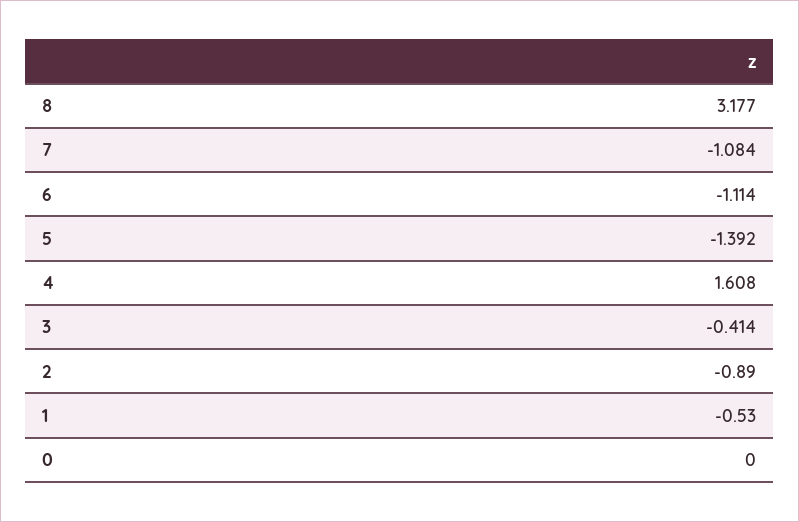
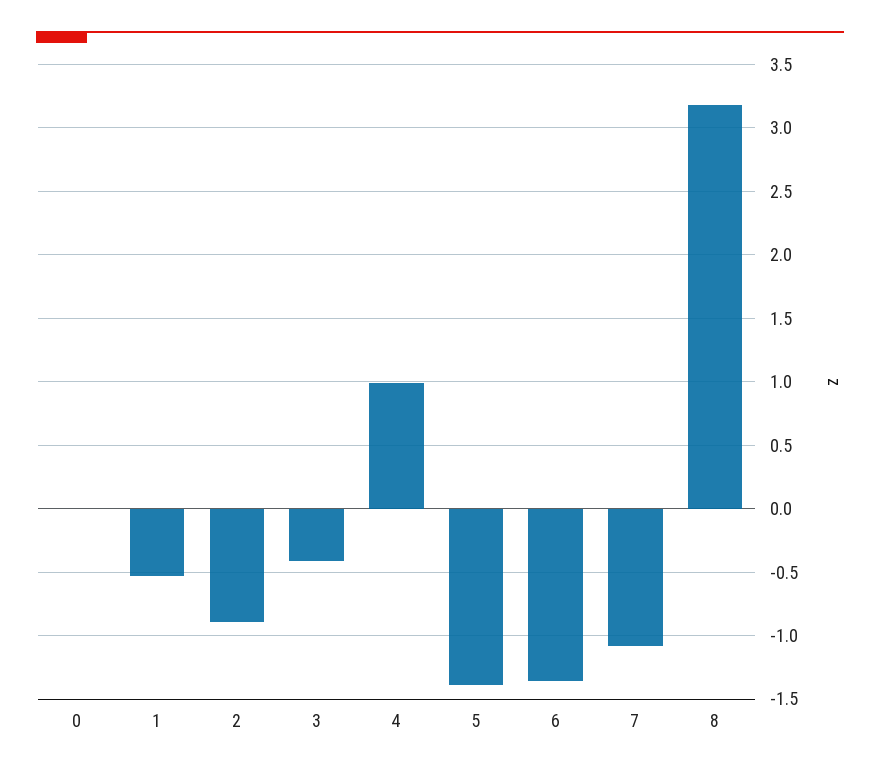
  {
    "8": 3.177,
    "7": -1.084,
-   "6": -1.114,
+   "6": -1.35,
    "5": -1.392,
-   "4": 1.608,
+   "4": 1,
    "3": -0.414,
    "2": -0.89,
    "1": -0.53,
    "0": 0
  }

